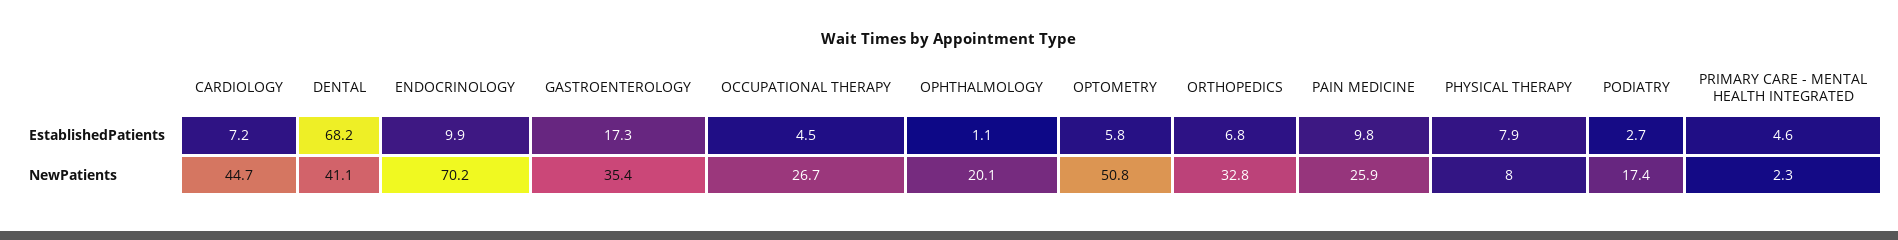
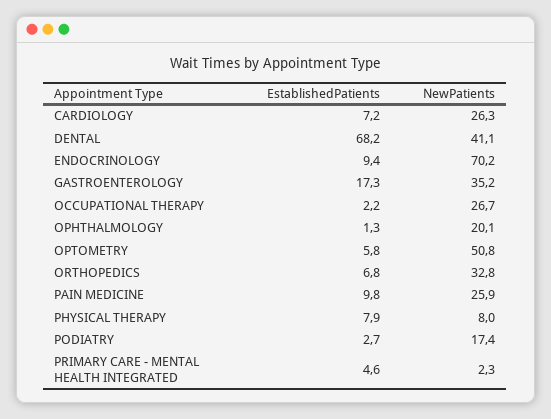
  {
    "CARDIOLOGY": {
      "EstablishedPatients": 7.2,
-     "NewPatients": 44.7
+     "NewPatients": 26.3
    },
    "DENTAL": {
      "EstablishedPatients": 68.2,
      "NewPatients": 41.1
    },
    "ENDOCRINOLOGY": {
-     "EstablishedPatients": 9.9,
+     "EstablishedPatients": 9.4,
      "NewPatients": 70.2
    },
    "GASTROENTEROLOGY": {
      "EstablishedPatients": 17.3,
-     "NewPatients": 35.4
+     "NewPatients": 35.2
    },
    "OCCUPATIONAL THERAPY": {
-     "EstablishedPatients": 4.5,
+     "EstablishedPatients": 2.2,
      "NewPatients": 26.7
    },
    "OPHTHALMOLOGY": {
-     "EstablishedPatients": 1.1,
+     "EstablishedPatients": 1.3,
      "NewPatients": 20.1
    },
    "OPTOMETRY": {
      "EstablishedPatients": 5.8,
      "NewPatients": 50.8
    },
    "ORTHOPEDICS": {
      "EstablishedPatients": 6.8,
      "NewPatients": 32.8
    },
    "PAIN MEDICINE": {
      "EstablishedPatients": 9.8,
      "NewPatients": 25.9
    },
    "PHYSICAL THERAPY": {
      "EstablishedPatients": 7.9,
      "NewPatients": 8
    },
    "PODIATRY": {
      "EstablishedPatients": 2.7,
      "NewPatients": 17.4
    },
    "PRIMARY CARE - MENTAL HEALTH INTEGRATED": {
      "EstablishedPatients": 4.6,
      "NewPatients": 2.3
    }
  }

